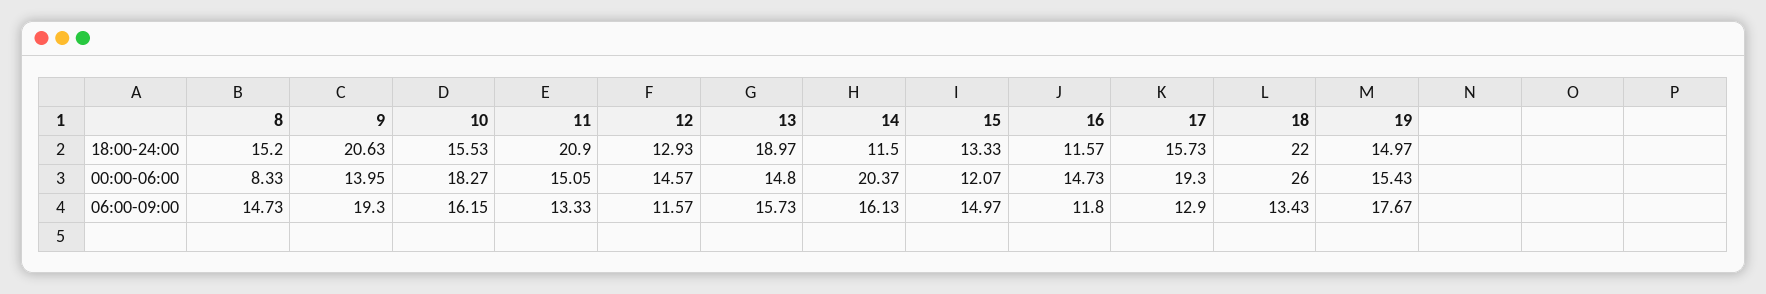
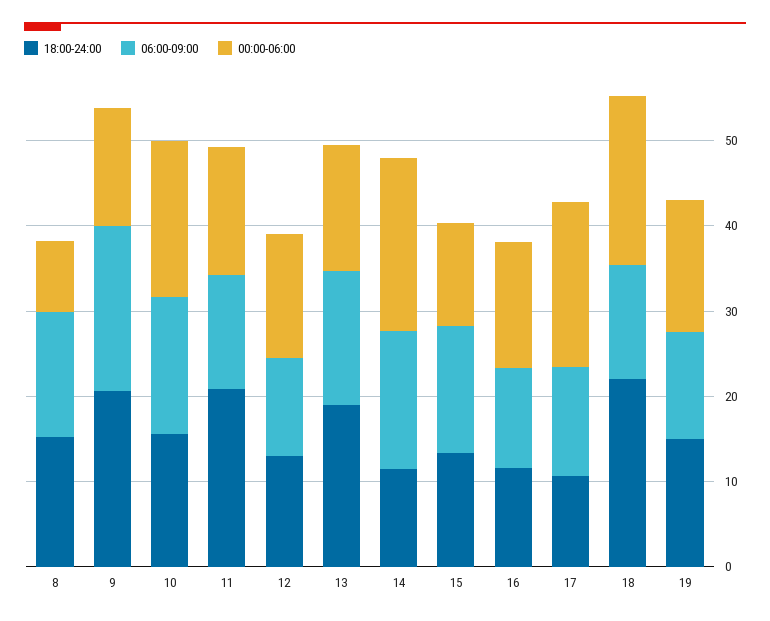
  {
    "18:00-24:00": {
      "8": 15.2,
      "9": 20.63,
      "10": 15.53,
      "11": 20.9,
      "12": 12.93,
      "13": 18.97,
      "14": 11.5,
      "15": 13.33,
      "16": 11.57,
-     "17": 15.73,
+     "17": 10,
      "18": 22,
      "19": 14.97
    },
    "00:00-06:00": {
      "8": 8.33,
      "9": 13.95,
      "10": 18.27,
      "11": 15.05,
      "12": 14.57,
      "13": 14.8,
      "14": 20.37,
      "15": 12.07,
      "16": 14.73,
      "17": 19.3,
-     "18": 26,
+     "18": 20,
      "19": 15.43
    },
    "06:00-09:00": {
      "8": 14.73,
      "9": 19.3,
      "10": 16.15,
      "11": 13.33,
      "12": 11.57,
      "13": 15.73,
      "14": 16.13,
      "15": 14.97,
      "16": 11.8,
      "17": 12.9,
      "18": 13.43,
-     "19": 17.67
+     "19": 12
    }
  }

